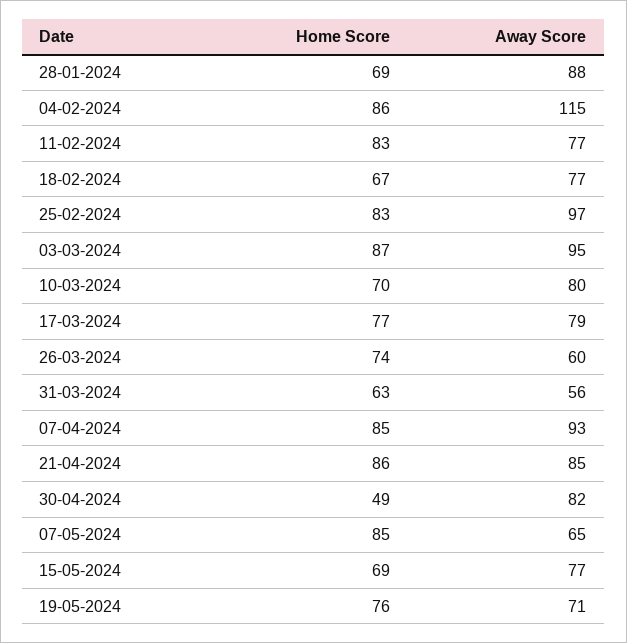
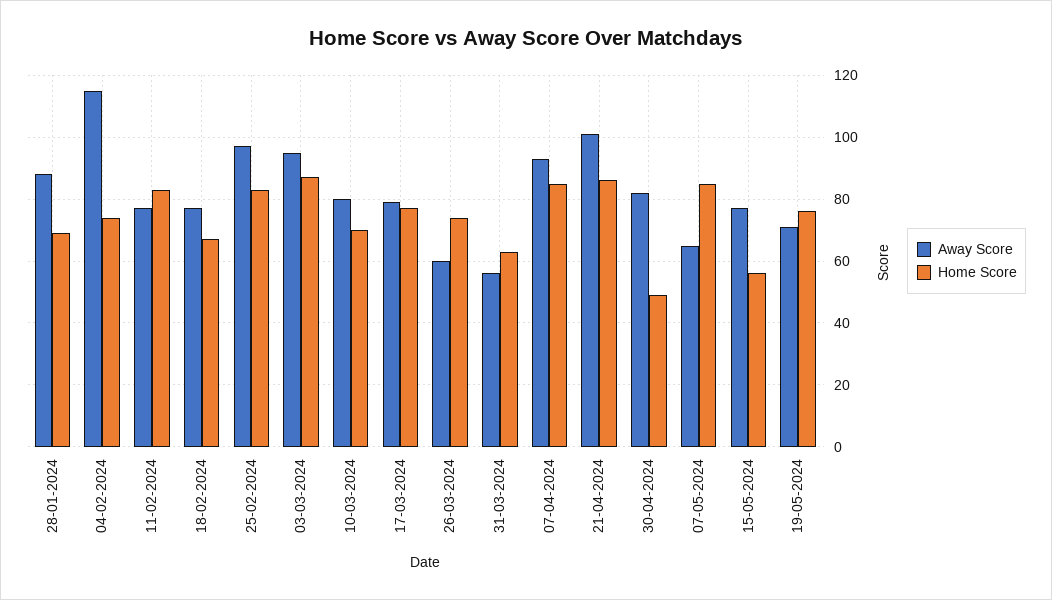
  {
    "Home Score": {
      "28-01-2024": 69,
-     "04-02-2024": 86,
+     "04-02-2024": 75,
      "11-02-2024": 83,
      "18-02-2024": 67,
      "25-02-2024": 83,
      "03-03-2024": 87,
      "10-03-2024": 70,
      "17-03-2024": 77,
      "26-03-2024": 74,
      "31-03-2024": 63,
      "07-04-2024": 85,
      "21-04-2024": 86,
      "30-04-2024": 49,
      "07-05-2024": 85,
-     "15-05-2024": 69,
+     "15-05-2024": 55,
      "19-05-2024": 76
    },
    "Away Score": {
      "28-01-2024": 88,
      "04-02-2024": 115,
      "11-02-2024": 77,
      "18-02-2024": 77,
      "25-02-2024": 97,
      "03-03-2024": 95,
      "10-03-2024": 80,
      "17-03-2024": 79,
      "26-03-2024": 60,
      "31-03-2024": 56,
      "07-04-2024": 93,
-     "21-04-2024": 85,
+     "21-04-2024": 100,
      "30-04-2024": 82,
      "07-05-2024": 65,
      "15-05-2024": 77,
      "19-05-2024": 71
    }
  }

